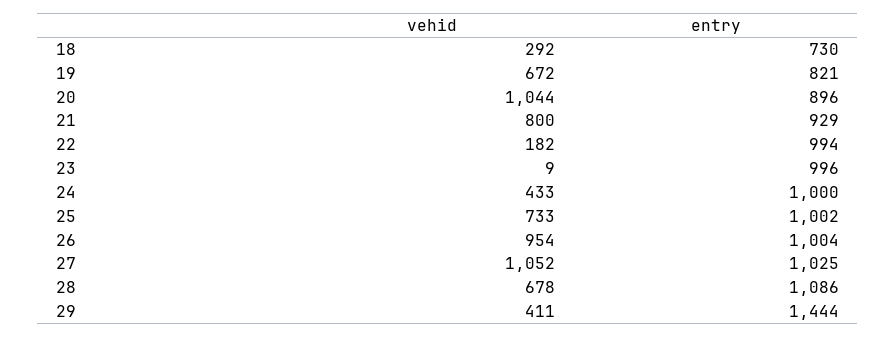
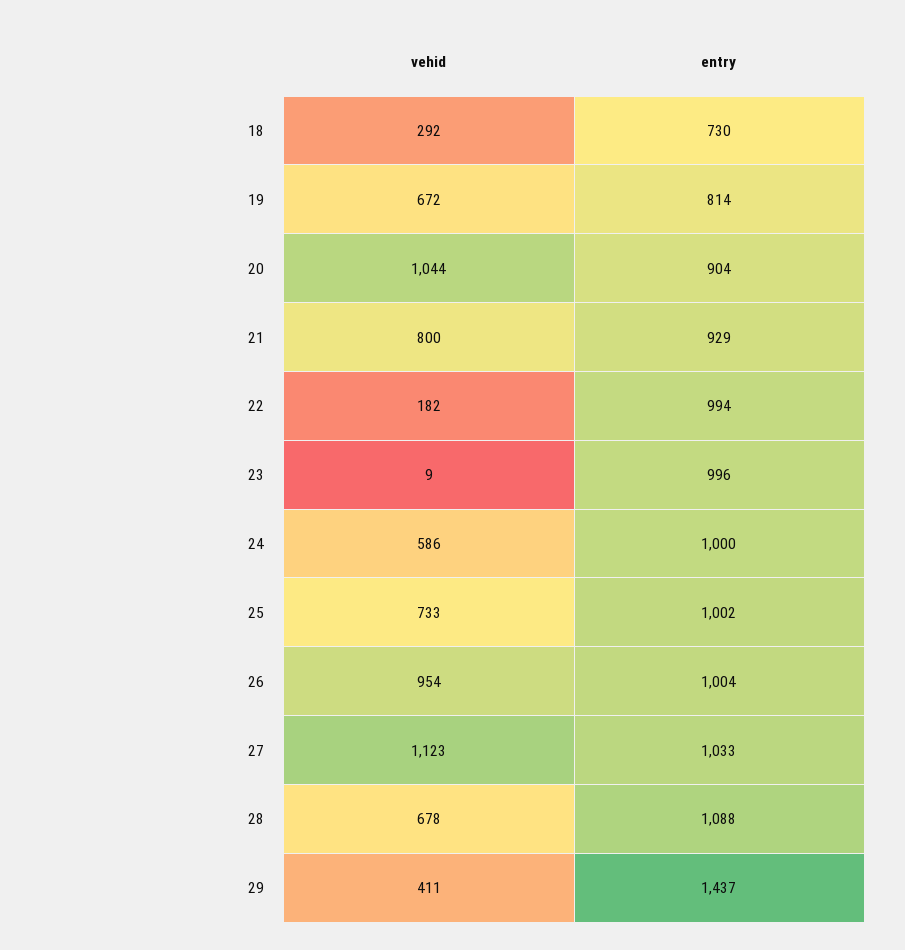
  {
    "vehid": {
      "18": 292,
      "19": 672,
      "20": 1044,
      "21": 800,
      "22": 182,
      "23": 9,
-     "24": 433,
+     "24": 586,
      "25": 733,
      "26": 954,
-     "27": 1052,
+     "27": 1123,
      "28": 678,
      "29": 411
    },
    "entry": {
      "18": 730,
-     "19": 821,
+     "19": 814,
-     "20": 896,
+     "20": 904,
      "21": 929,
      "22": 994,
      "23": 996,
      "24": 1000,
      "25": 1002,
      "26": 1004,
-     "27": 1025,
+     "27": 1033,
-     "28": 1086,
+     "28": 1088,
-     "29": 1444
+     "29": 1437
    }
  }

